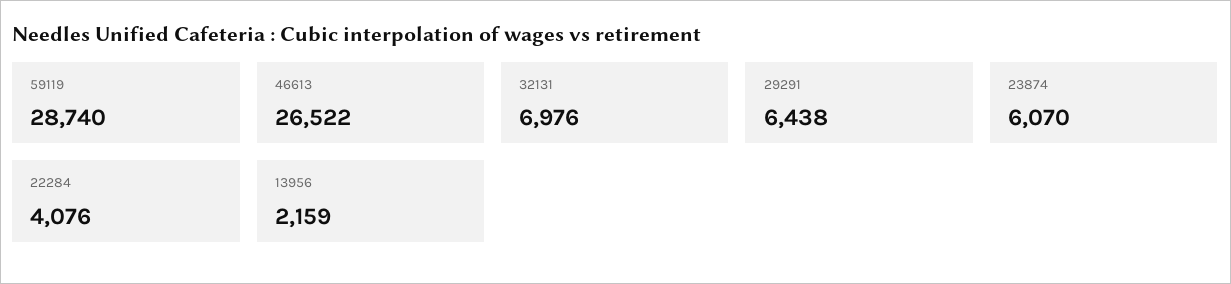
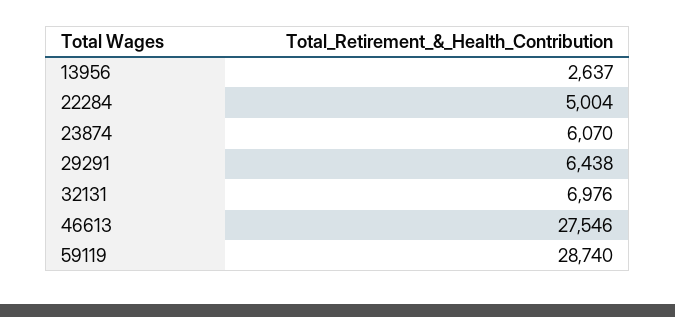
  {
    "59119": 28740,
-   "46613": 26522,
+   "46613": 27546,
    "32131": 6976,
    "29291": 6438,
    "23874": 6070,
-   "22284": 4076,
+   "22284": 5004,
-   "13956": 2159
+   "13956": 2637
  }

